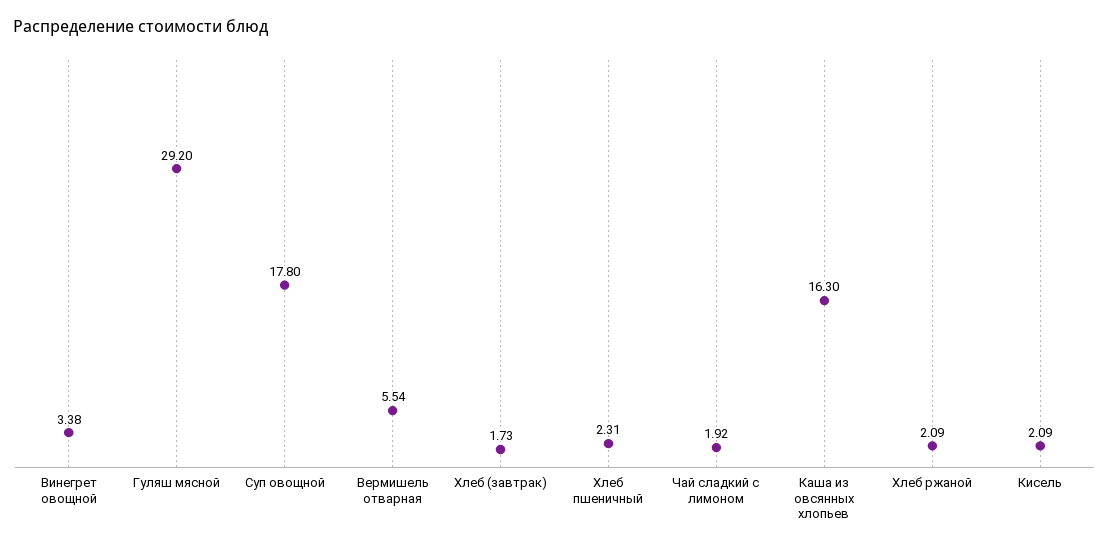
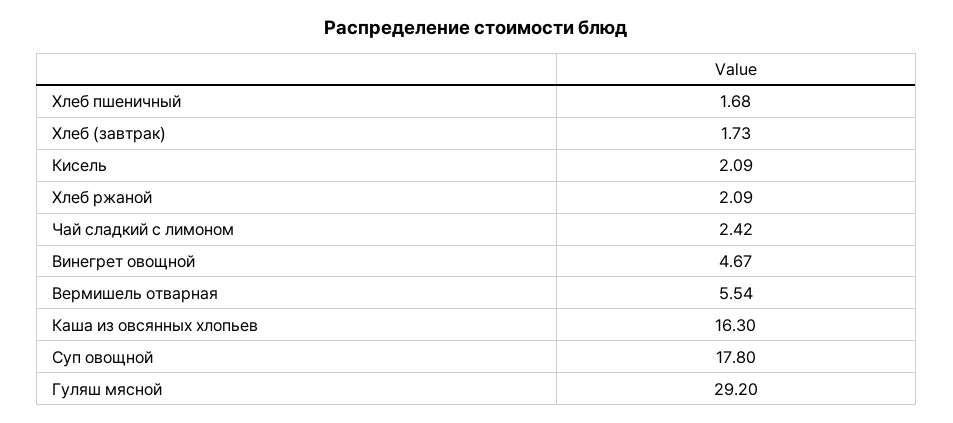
  {
-   "Винегрет овощной": 3.38,
+   "Винегрет овощной": 4.67,
    "Гуляш мясной": 29.2,
    "Суп овощной": 17.8,
    "Вермишель отварная": 5.54,
    "Хлеб (завтрак)": 1.73,
-   "Хлеб пшеничный": 2.31,
+   "Хлеб пшеничный": 1.68,
-   "Чай сладкий с лимоном": 1.92,
+   "Чай сладкий с лимоном": 2.42,
    "Каша из овсянных хлопьев": 16.3,
    "Хлеб ржаной": 2.09,
    "Кисель": 2.09
  }

